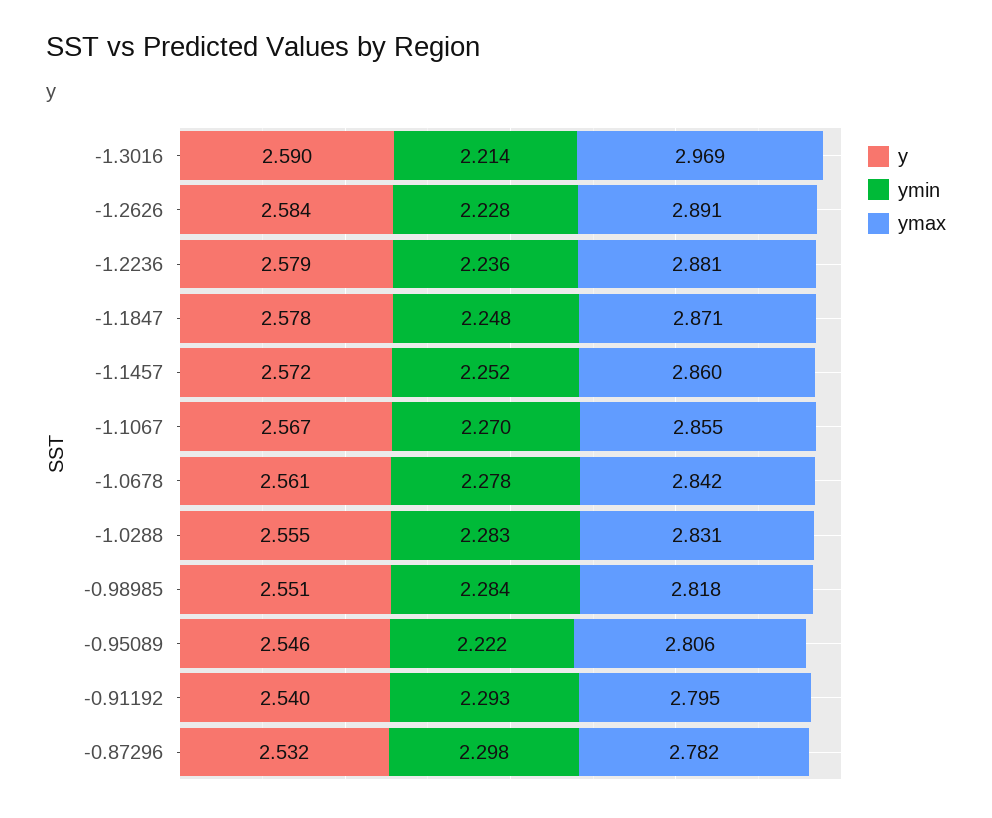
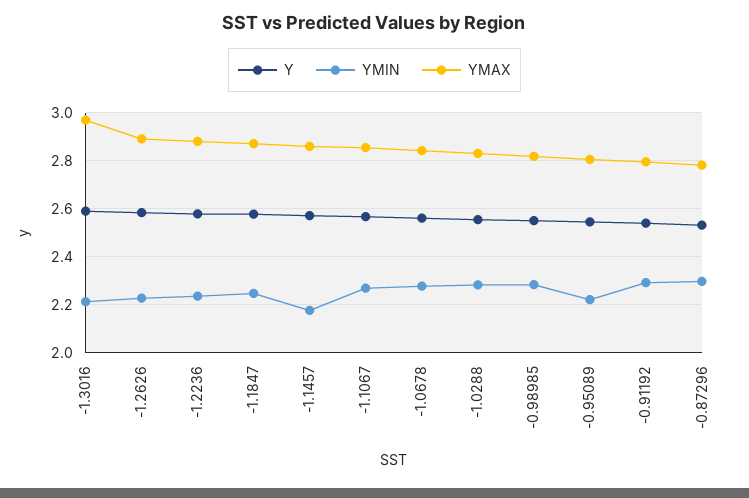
  {
    "y": {
      "-1.3016": 2.59,
      "-1.2626": 2.584,
      "-1.2236": 2.579,
      "-1.1847": 2.578,
      "-1.1457": 2.572,
      "-1.1067": 2.567,
      "-1.0678": 2.561,
      "-1.0288": 2.555,
      "-0.98985": 2.551,
      "-0.95089": 2.546,
      "-0.91192": 2.54,
      "-0.87296": 2.532
    },
    "ymin": {
      "-1.3016": 2.214,
      "-1.2626": 2.228,
      "-1.2236": 2.236,
      "-1.1847": 2.248,
-     "-1.1457": 2.252,
+     "-1.1457": 2.175,
      "-1.1067": 2.27,
      "-1.0678": 2.278,
      "-1.0288": 2.283,
      "-0.98985": 2.284,
      "-0.95089": 2.222,
      "-0.91192": 2.293,
      "-0.87296": 2.298
    },
    "ymax": {
      "-1.3016": 2.969,
      "-1.2626": 2.891,
      "-1.2236": 2.881,
      "-1.1847": 2.871,
      "-1.1457": 2.86,
      "-1.1067": 2.855,
      "-1.0678": 2.842,
      "-1.0288": 2.831,
      "-0.98985": 2.818,
      "-0.95089": 2.806,
      "-0.91192": 2.795,
      "-0.87296": 2.782
    }
  }

